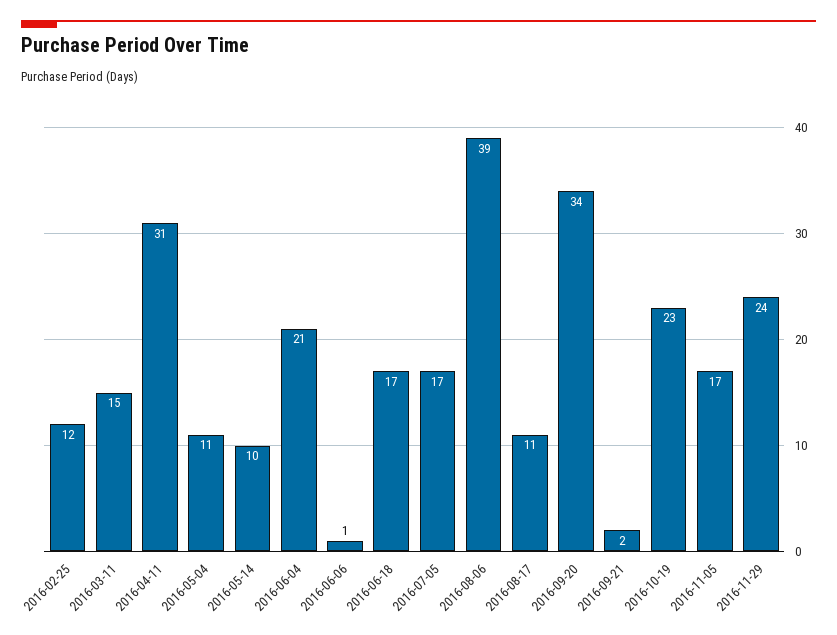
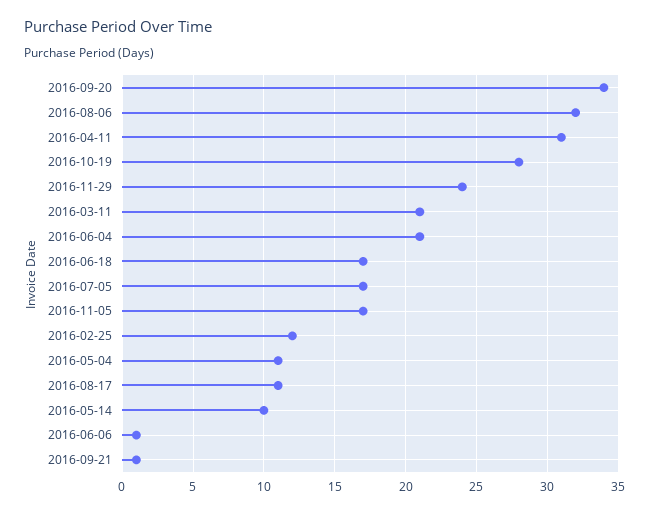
  {
    "2016-02-25": 12,
-   "2016-03-11": 15,
+   "2016-03-11": 21,
    "2016-04-11": 31,
    "2016-05-04": 11,
    "2016-05-14": 10,
    "2016-06-04": 21,
    "2016-06-06": 1,
    "2016-06-18": 17,
    "2016-07-05": 17,
-   "2016-08-06": 39,
+   "2016-08-06": 32,
    "2016-08-17": 11,
    "2016-09-20": 34,
-   "2016-09-21": 2,
+   "2016-09-21": 1,
-   "2016-10-19": 23,
+   "2016-10-19": 28,
    "2016-11-05": 17,
    "2016-11-29": 24
  }

